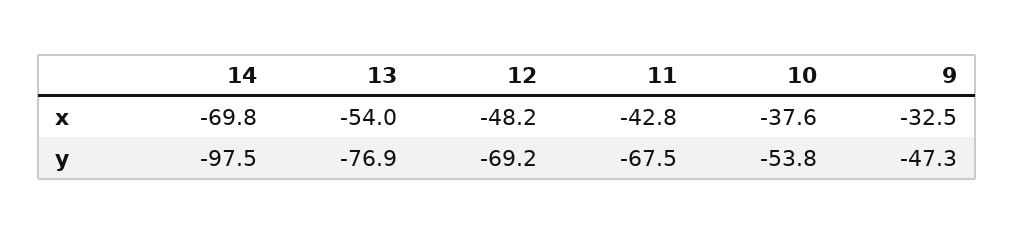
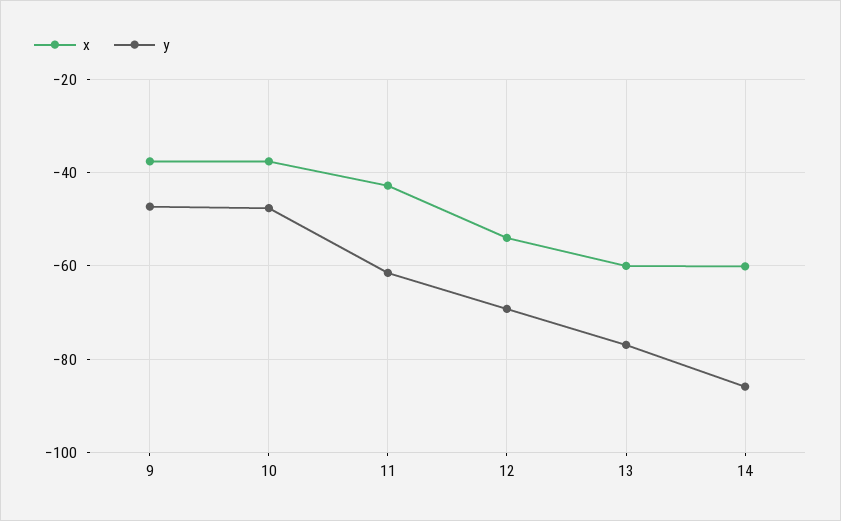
  {
    "x": {
-     "14": -69.8,
+     "14": -60,
-     "13": -54,
+     "13": -60,
-     "12": -48.2,
+     "12": -54,
      "11": -42.8,
      "10": -37.6,
-     "9": -32.5
+     "9": -38
    },
    "y": {
-     "14": -97.5,
+     "14": -86,
      "13": -76.9,
      "12": -69.2,
-     "11": -67.5,
+     "11": -62,
-     "10": -53.8,
+     "10": -48,
      "9": -47.3
    }
  }

